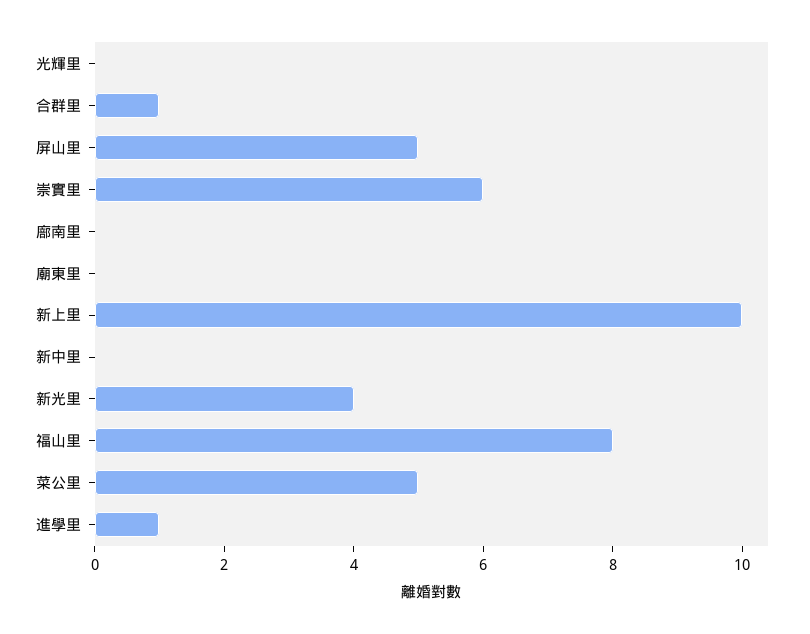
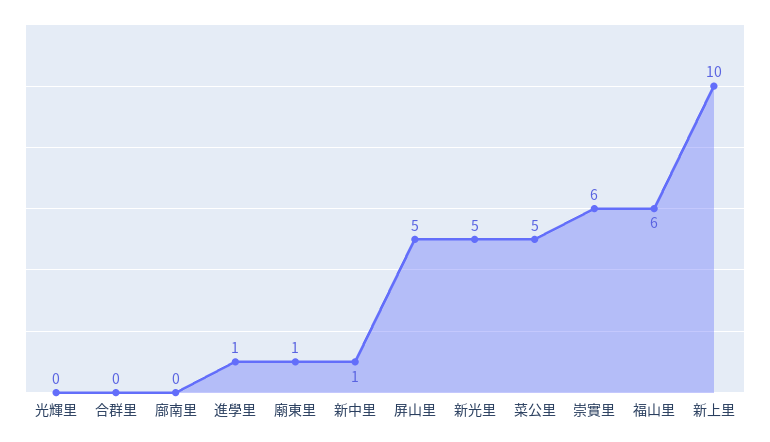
  {
    "光輝里": 0,
-   "合群里": 1,
+   "合群里": 0,
    "屏山里": 5,
    "崇實里": 6,
    "廍南里": 0,
-   "廟東里": 0,
+   "廟東里": 1,
    "新上里": 10,
-   "新中里": 0,
+   "新中里": 1,
-   "新光里": 4,
+   "新光里": 5,
-   "福山里": 8,
+   "福山里": 6,
    "菜公里": 5,
    "進學里": 1
  }

